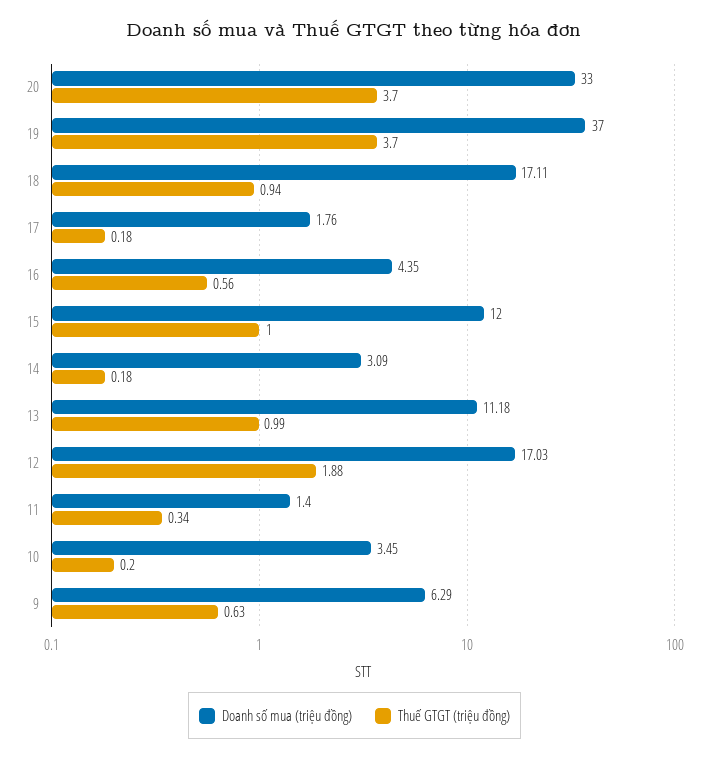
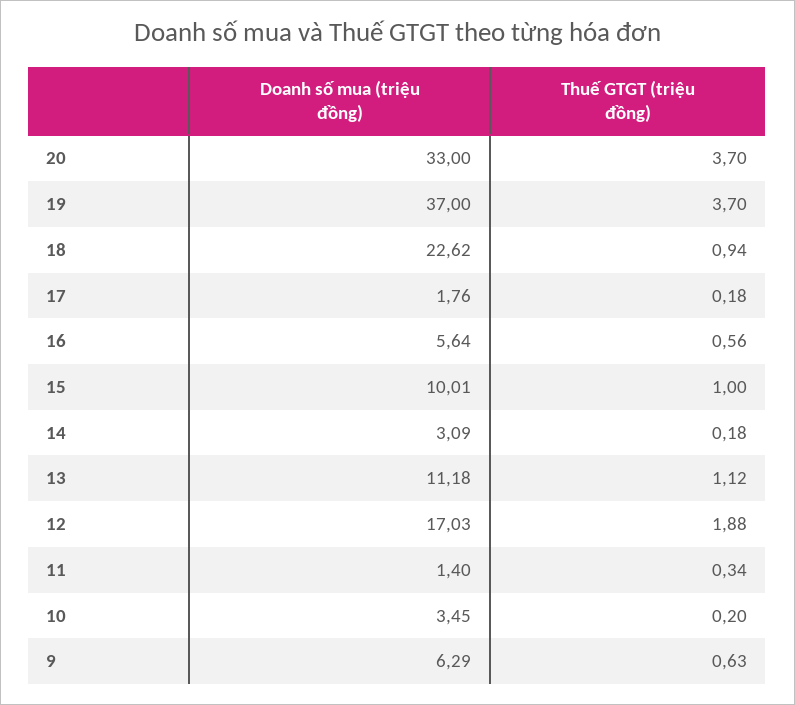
  {
    "Doanh số mua (triệu đồng)": {
      "20": 33,
      "19": 37,
-     "18": 17.11,
+     "18": 22.62,
      "17": 1.76,
-     "16": 4.35,
+     "16": 5.64,
-     "15": 12,
+     "15": 10.01,
      "14": 3.09,
      "13": 11.18,
      "12": 17.03,
      "11": 1.4,
      "10": 3.45,
      "9": 6.29
    },
    "Thuế GTGT (triệu đồng)": {
      "20": 3.7,
      "19": 3.7,
      "18": 0.94,
      "17": 0.18,
      "16": 0.56,
      "15": 1,
      "14": 0.18,
-     "13": 0.99,
+     "13": 1.12,
      "12": 1.88,
      "11": 0.34,
      "10": 0.2,
      "9": 0.63
    }
  }

